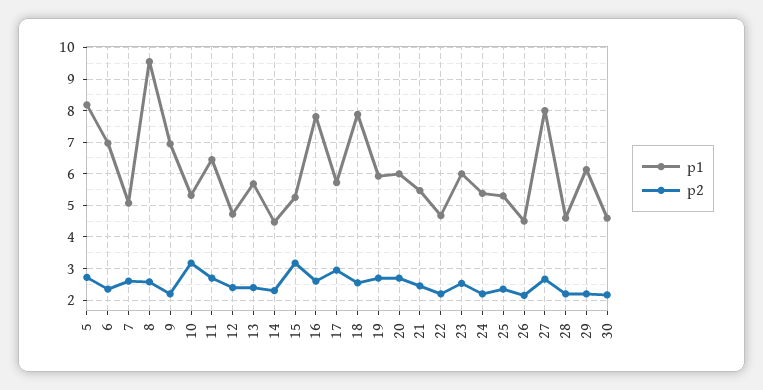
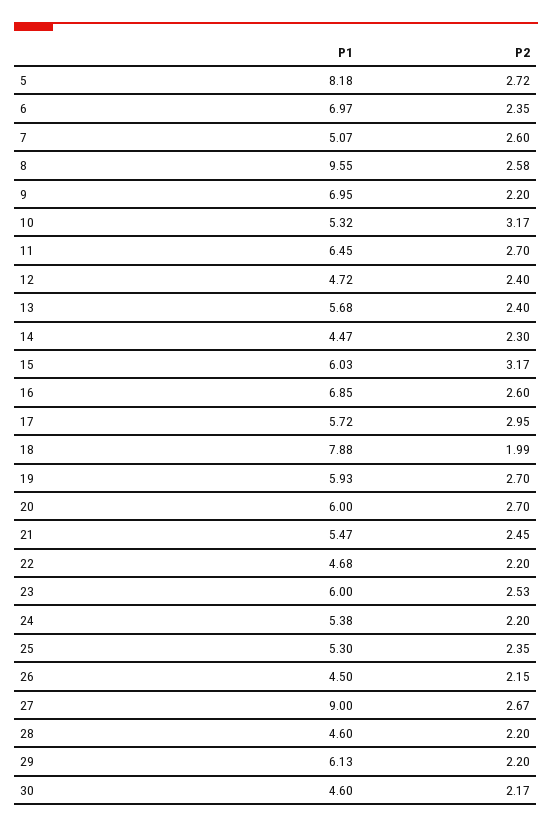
  {
    "p1": {
      "5": 8.18,
      "6": 6.97,
      "7": 5.07,
      "8": 9.55,
      "9": 6.95,
      "10": 5.32,
      "11": 6.45,
      "12": 4.72,
      "13": 5.68,
      "14": 4.47,
-     "15": 5.2,
+     "15": 6.03,
-     "16": 7.8,
+     "16": 6.85,
      "17": 5.72,
      "18": 7.88,
      "19": 5.93,
      "20": 6,
      "21": 5.47,
      "22": 4.68,
      "23": 6,
      "24": 5.38,
      "25": 5.3,
      "26": 4.5,
-     "27": 8,
+     "27": 9,
      "28": 4.6,
      "29": 6.13,
      "30": 4.6
    },
    "p2": {
      "5": 2.72,
      "6": 2.35,
      "7": 2.6,
      "8": 2.58,
      "9": 2.2,
      "10": 3.17,
      "11": 2.7,
      "12": 2.4,
      "13": 2.4,
      "14": 2.3,
      "15": 3.17,
      "16": 2.6,
      "17": 2.95,
-     "18": 2.6,
+     "18": 1.99,
      "19": 2.7,
      "20": 2.7,
      "21": 2.45,
      "22": 2.2,
      "23": 2.53,
      "24": 2.2,
      "25": 2.35,
      "26": 2.15,
      "27": 2.67,
      "28": 2.2,
      "29": 2.2,
      "30": 2.17
    }
  }

